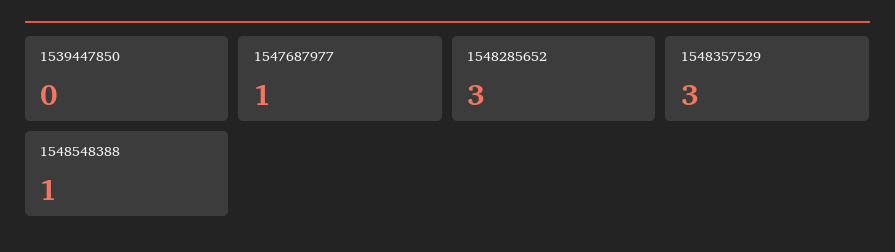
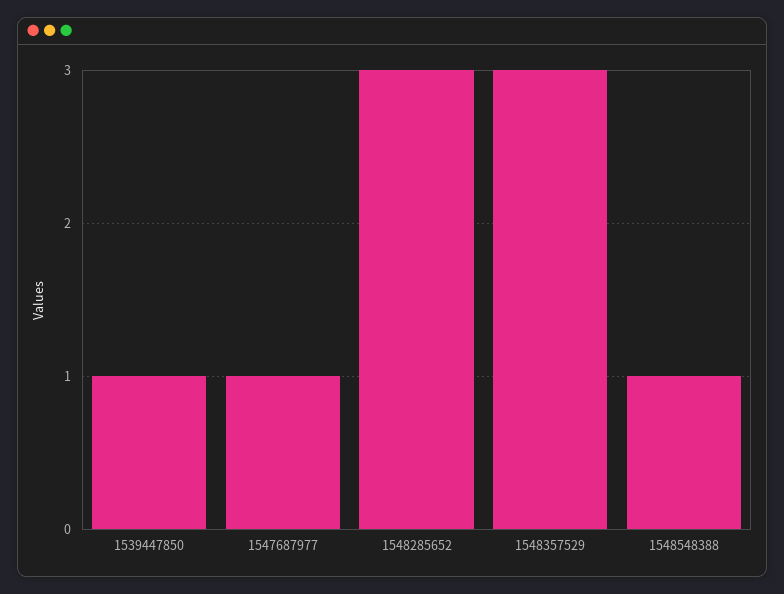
  {
-   "1539447850": 0,
+   "1539447850": 1,
    "1547687977": 1,
    "1548285652": 3,
    "1548357529": 3,
    "1548548388": 1
  }

